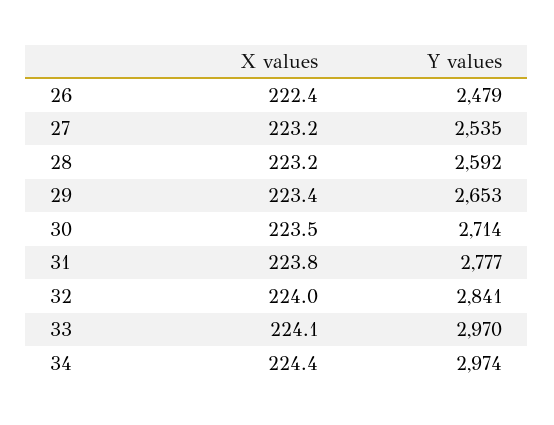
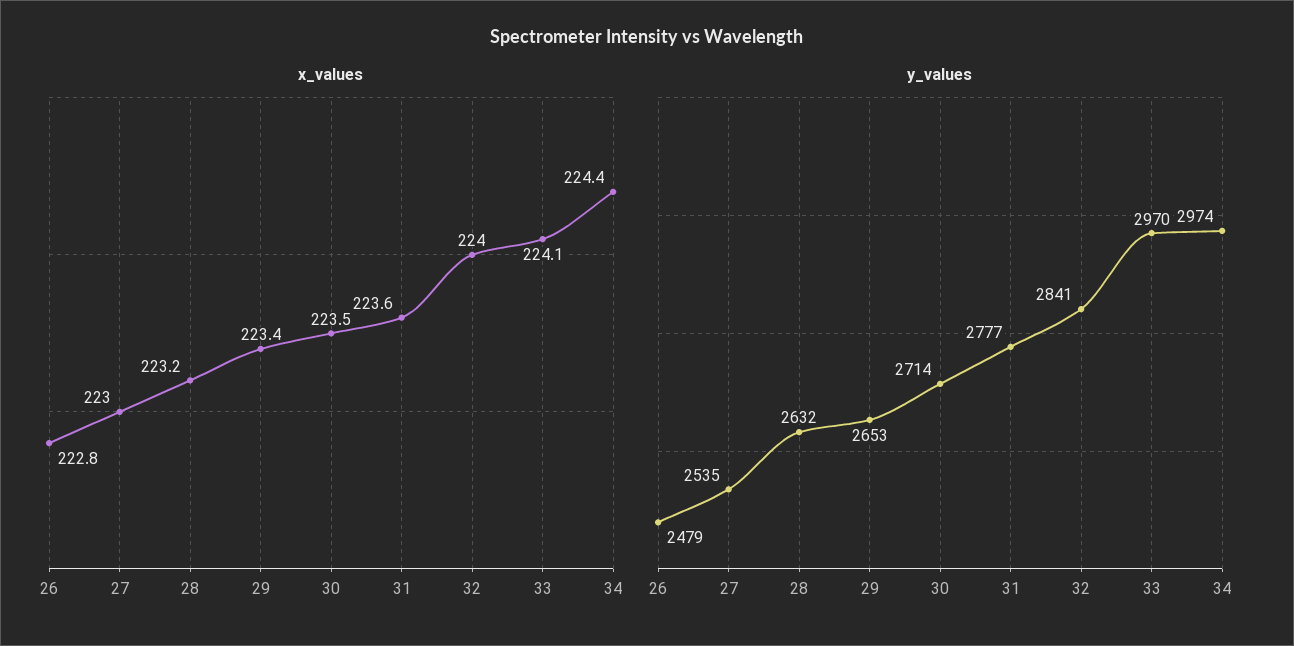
  {
    "X values": {
-     "26": 222.4,
+     "26": 222.8,
-     "27": 223.2,
+     "27": 223,
      "28": 223.2,
      "29": 223.4,
      "30": 223.5,
-     "31": 223.8,
+     "31": 223.6,
      "32": 224,
      "33": 224.1,
      "34": 224.4
    },
    "Y values": {
      "26": 2479,
      "27": 2535,
-     "28": 2592,
+     "28": 2632,
      "29": 2653,
      "30": 2714,
      "31": 2777,
      "32": 2841,
      "33": 2970,
      "34": 2974
    }
  }

